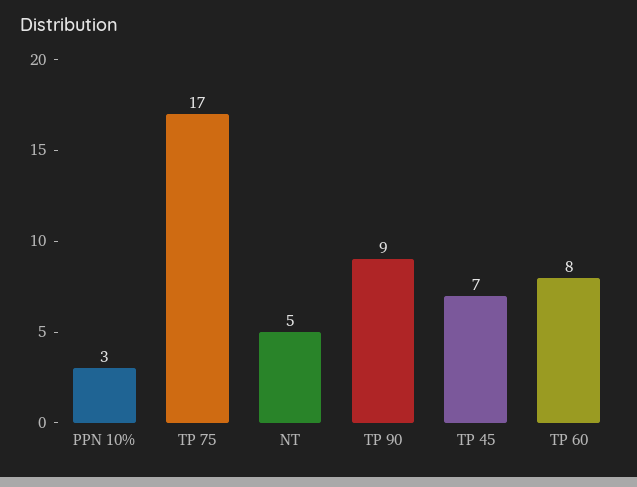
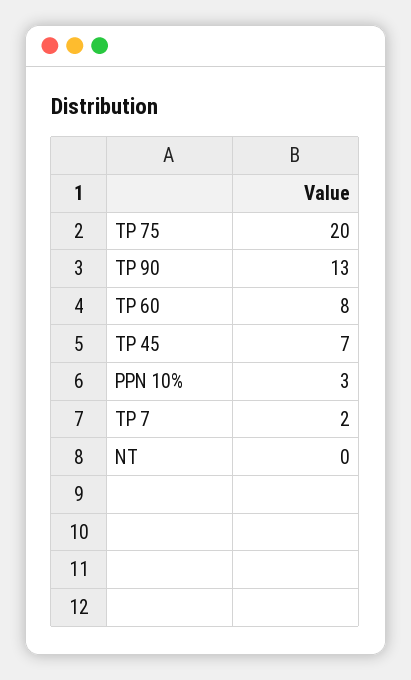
  {
    "PPN 10%": 3,
-   "TP 75": 17,
+   "TP 75": 20,
-   "NT": 5,
+   "NT": 0,
-   "TP 90": 9,
+   "TP 90": 13,
    "TP 45": 7,
-   "TP 60": 8
+   "TP 60": 8,
+   "TP 7": 2
  }

